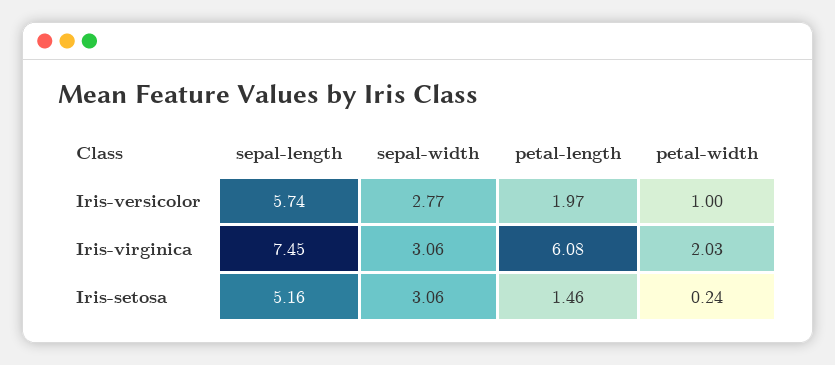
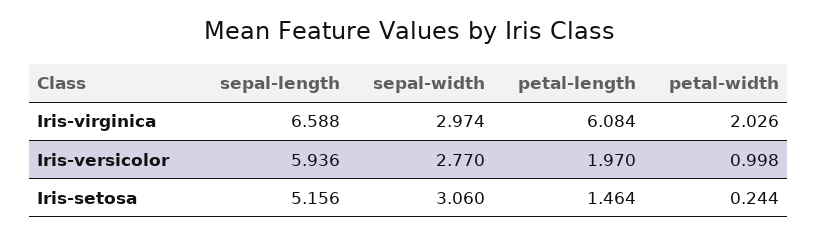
  {
    "sepal-length": {
-     "Iris-versicolor": 5.74,
+     "Iris-versicolor": 5.936,
-     "Iris-virginica": 7.45,
+     "Iris-virginica": 6.588,
      "Iris-setosa": 5.156
    },
    "sepal-width": {
      "Iris-versicolor": 2.77,
-     "Iris-virginica": 3.06,
+     "Iris-virginica": 2.974,
      "Iris-setosa": 3.06
    },
    "petal-length": {
      "Iris-versicolor": 1.97,
      "Iris-virginica": 6.084,
      "Iris-setosa": 1.464
    },
    "petal-width": {
      "Iris-versicolor": 0.998,
      "Iris-virginica": 2.026,
      "Iris-setosa": 0.244
    }
  }

